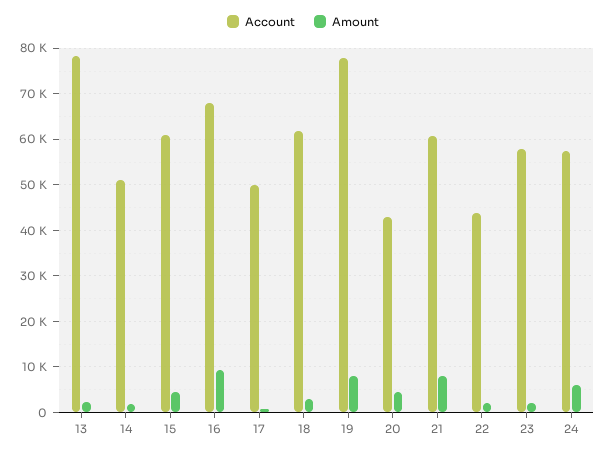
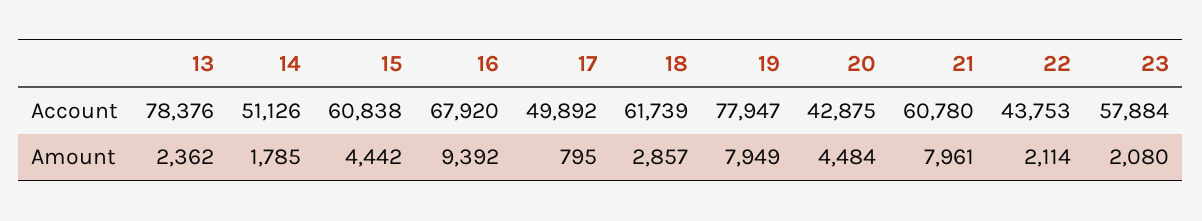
  {
    "Account": {
      "13": 78376,
      "14": 51126,
      "15": 60838,
      "16": 67920,
      "17": 49892,
      "18": 61739,
      "19": 77947,
      "20": 42875,
      "21": 60780,
      "22": 43753,
-     "23": 57884,
+     "23": 57884
-     "24": 58000
    },
    "Amount": {
      "13": 2362,
      "14": 1785,
      "15": 4442,
      "16": 9392,
      "17": 795,
      "18": 2857,
      "19": 7949,
      "20": 4484,
      "21": 7961,
      "22": 2114,
-     "23": 2080,
+     "23": 2080
-     "24": 6000
    }
  }

